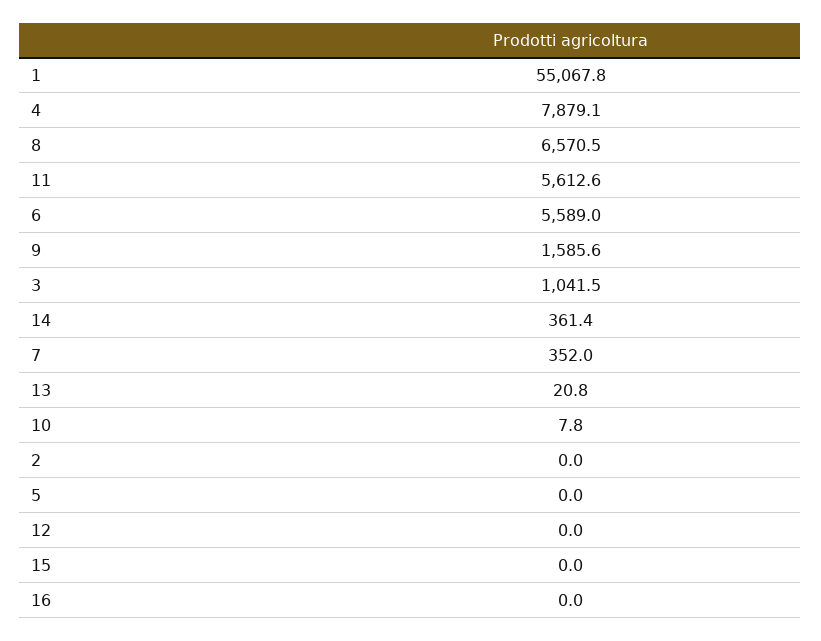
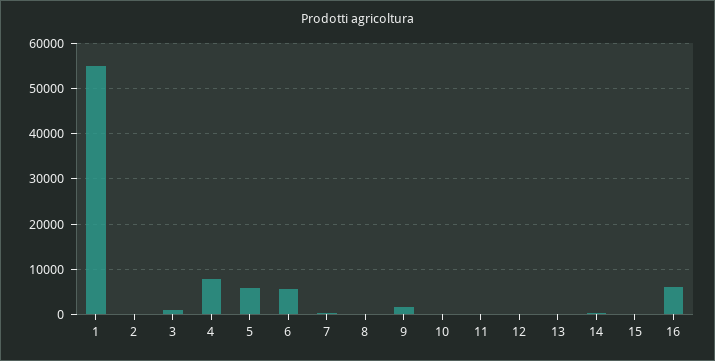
  {
    "1": 55067.8,
    "4": 7879.1,
-   "8": 6570.5,
+   "8": 0,
-   "11": 5612.6,
+   "11": 0,
    "6": 5589,
    "9": 1585.6,
    "3": 1041.5,
    "14": 361.4,
    "7": 352,
    "13": 20.8,
    "10": 7.8,
    "2": 0,
-   "5": 0,
+   "5": 6000,
    "12": 0,
    "15": 0,
-   "16": 0
+   "16": 6000
  }

